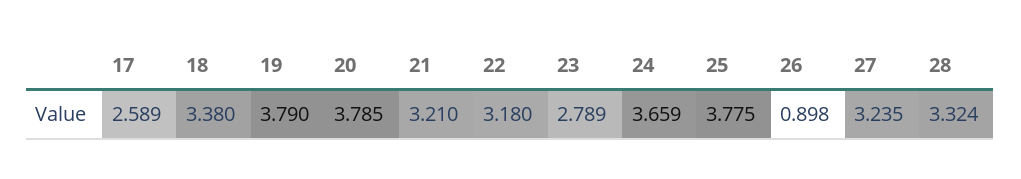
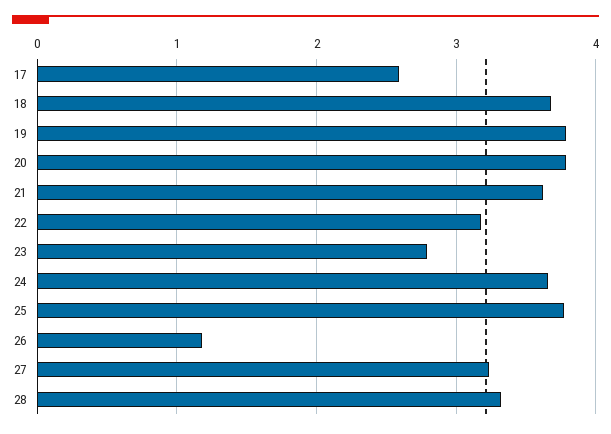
  {
    "17": 2.589,
-   "18": 3.38,
+   "18": 3.7,
    "19": 3.79,
    "20": 3.785,
-   "21": 3.21,
+   "21": 3.6,
    "22": 3.18,
    "23": 2.789,
    "24": 3.659,
    "25": 3.775,
-   "26": 0.898,
+   "26": 1.2,
    "27": 3.235,
    "28": 3.324
  }

